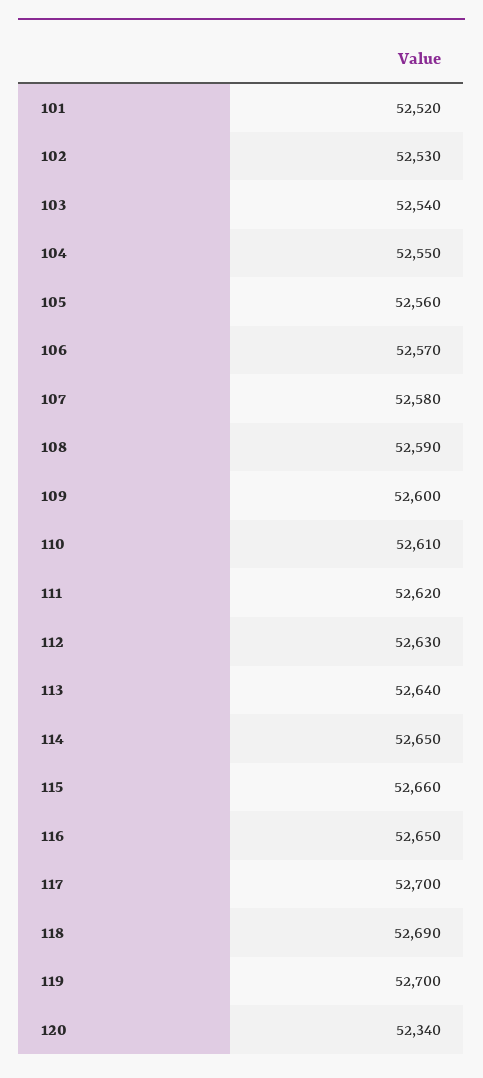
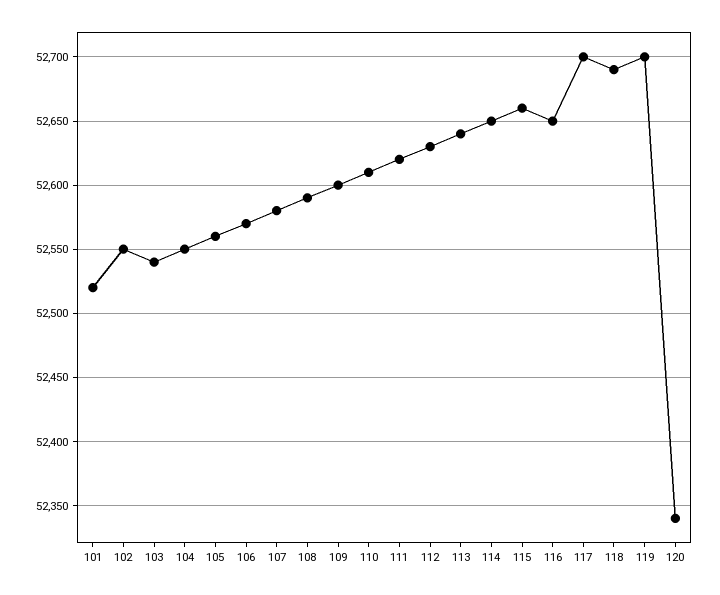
  {
    "101": 52520,
-   "102": 52530,
+   "102": 52550,
    "103": 52540,
    "104": 52550,
    "105": 52560,
    "106": 52570,
    "107": 52580,
    "108": 52590,
    "109": 52600,
    "110": 52610,
    "111": 52620,
    "112": 52630,
    "113": 52640,
    "114": 52650,
    "115": 52660,
    "116": 52650,
    "117": 52700,
    "118": 52690,
    "119": 52700,
    "120": 52340
  }

